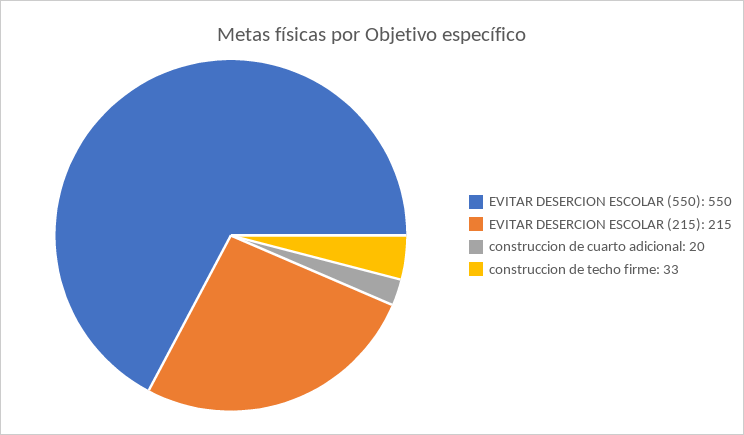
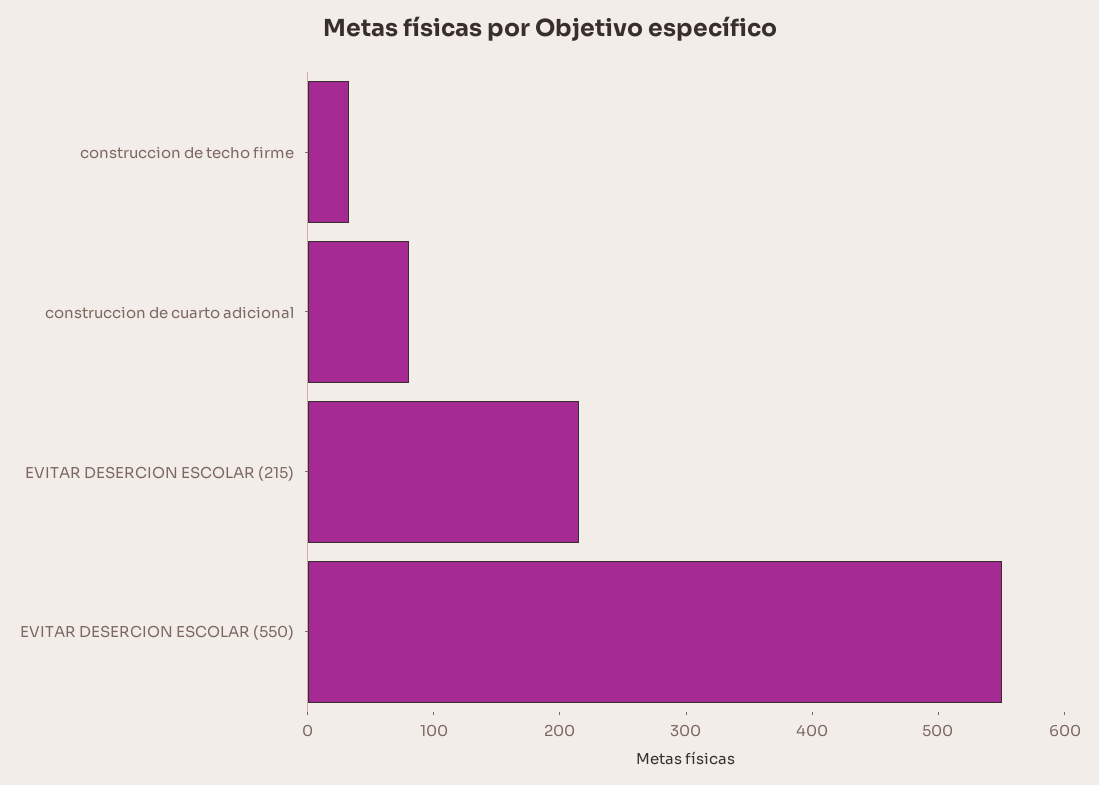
  {
    "EVITAR DESERCION ESCOLAR (550)": 550,
    "EVITAR DESERCION ESCOLAR (215)": 215,
-   "construccion de cuarto adicional": 20,
+   "construccion de cuarto adicional": 80,
    "construccion de techo firme": 33
  }

